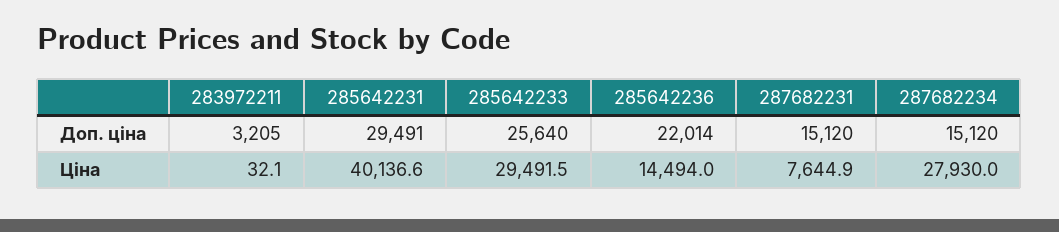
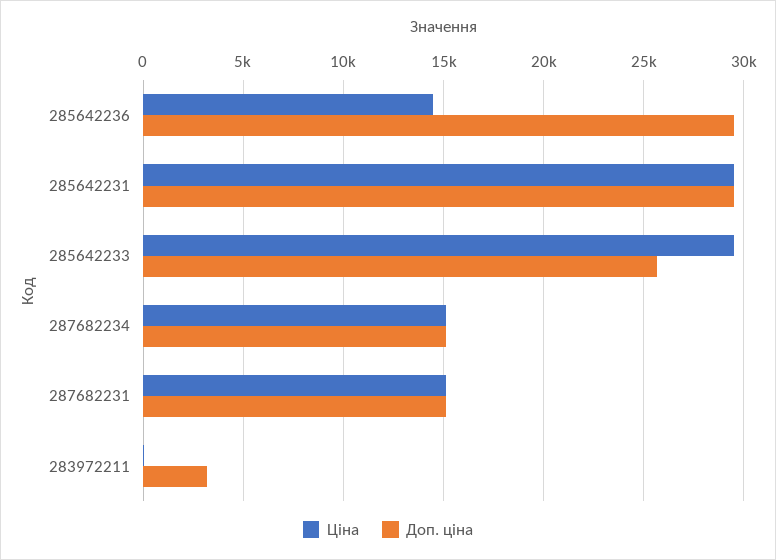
  {
    "Доп. ціна": {
      "283972211": 3205,
      "285642231": 29491,
      "285642233": 25640,
-     "285642236": 22014,
+     "285642236": 29500,
      "287682231": 15120,
      "287682234": 15120
    },
    "Ціна": {
      "283972211": 32.1,
-     "285642231": 40136.6,
+     "285642231": 29500,
      "285642233": 29491.5,
      "285642236": 14494,
-     "287682231": 7644.9,
+     "287682231": 15000,
-     "287682234": 27930
+     "287682234": 15000
    }
  }

